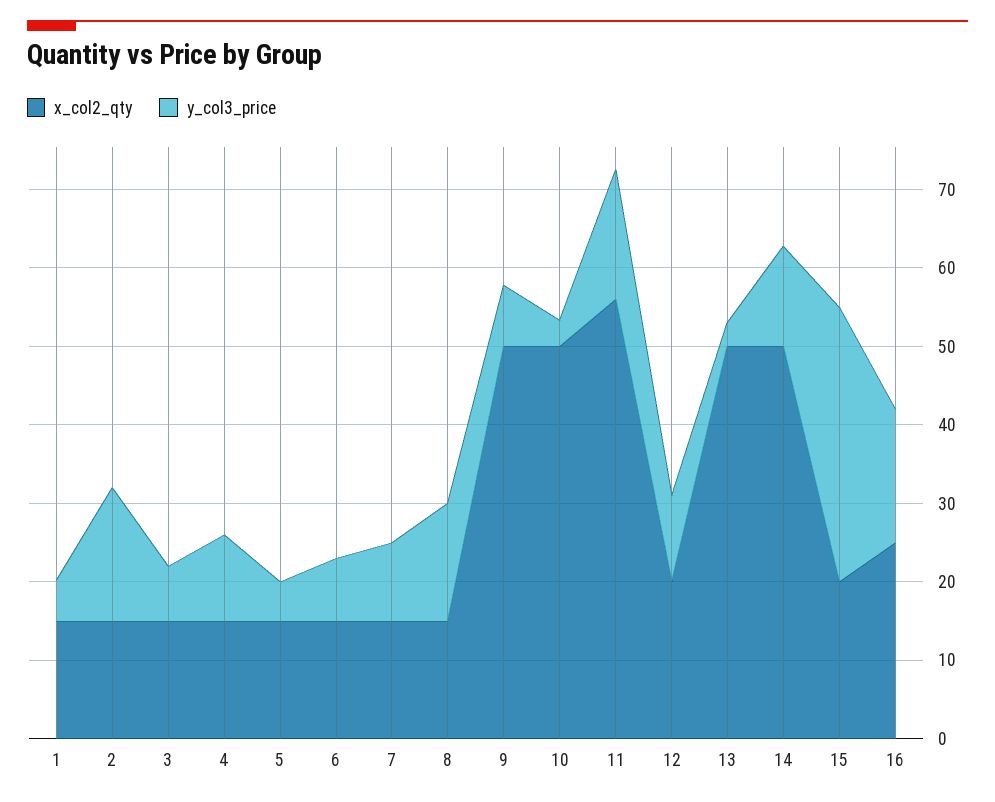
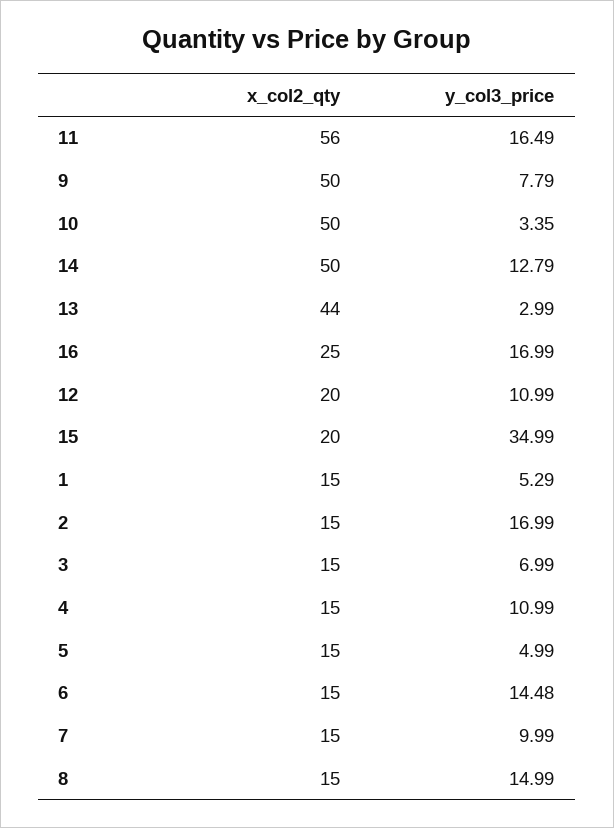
  {
    "x_col2_qty": {
      "1": 15,
      "2": 15,
      "3": 15,
      "4": 15,
      "5": 15,
      "6": 15,
      "7": 15,
      "8": 15,
      "9": 50,
      "10": 50,
      "11": 56,
      "12": 20,
-     "13": 50,
+     "13": 44,
      "14": 50,
      "15": 20,
      "16": 25
    },
    "y_col3_price": {
      "1": 5.29,
      "2": 16.99,
      "3": 6.99,
      "4": 10.99,
      "5": 4.99,
-     "6": 8,
+     "6": 14.48,
      "7": 9.99,
      "8": 14.99,
      "9": 7.79,
      "10": 3.35,
      "11": 16.49,
      "12": 10.99,
      "13": 2.99,
      "14": 12.79,
      "15": 34.99,
      "16": 16.99
    }
  }

